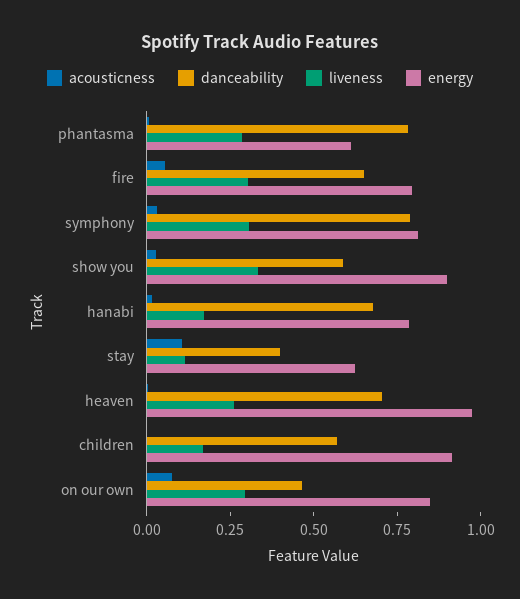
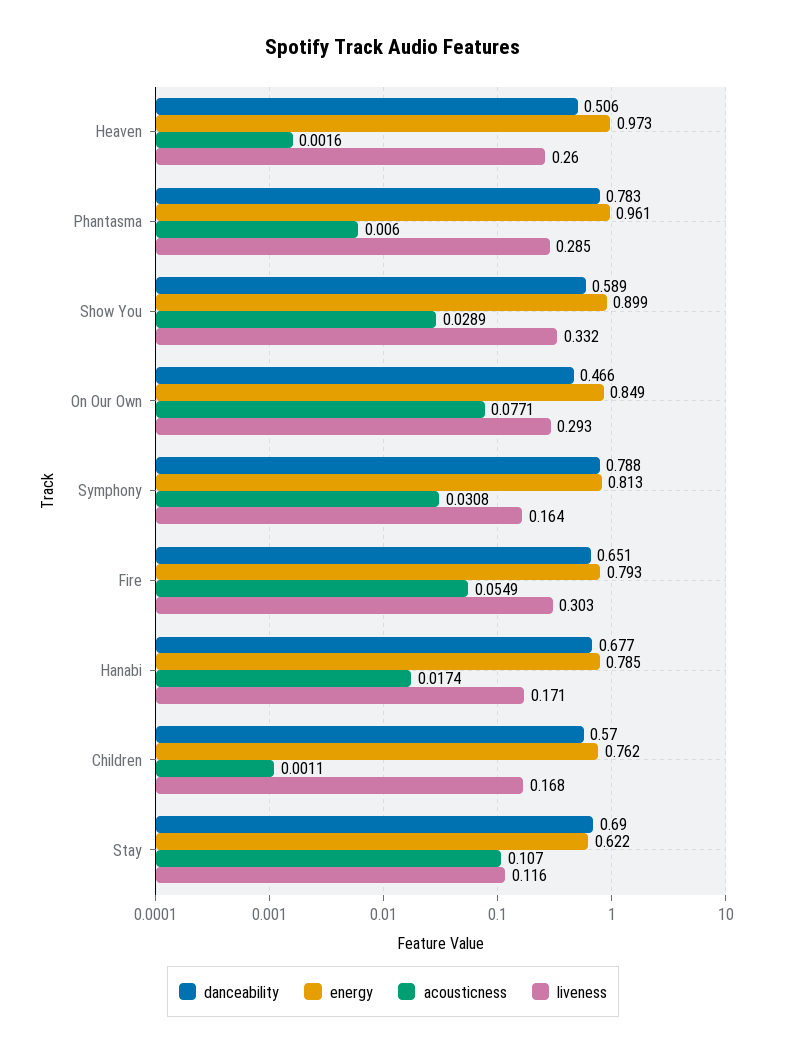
  {
    "acousticness": {
      "phantasma": 0.006,
      "fire": 0.0549,
      "symphony": 0.0308,
      "show you": 0.0289,
      "hanabi": 0.0174,
      "stay": 0.107,
      "heaven": 0.0016,
      "children": 0.0011,
      "on our own": 0.0771
    },
    "danceability": {
      "phantasma": 0.783,
      "fire": 0.651,
      "symphony": 0.788,
      "show you": 0.589,
      "hanabi": 0.677,
-     "stay": 0.4,
+     "stay": 0.69,
-     "heaven": 0.7,
+     "heaven": 0.506,
      "children": 0.57,
      "on our own": 0.466
    },
    "liveness": {
      "phantasma": 0.285,
      "fire": 0.303,
-     "symphony": 0.3,
+     "symphony": 0.164,
      "show you": 0.332,
      "hanabi": 0.171,
      "stay": 0.116,
      "heaven": 0.26,
      "children": 0.168,
      "on our own": 0.293
    },
    "energy": {
-     "phantasma": 0.6,
+     "phantasma": 0.961,
      "fire": 0.793,
      "symphony": 0.813,
      "show you": 0.899,
      "hanabi": 0.785,
      "stay": 0.622,
      "heaven": 0.973,
-     "children": 0.9,
+     "children": 0.762,
      "on our own": 0.849
    }
  }

